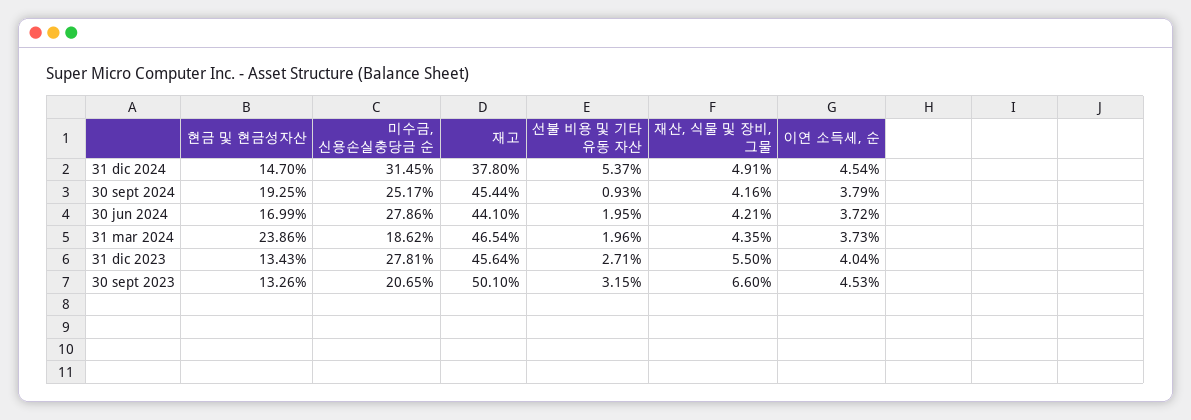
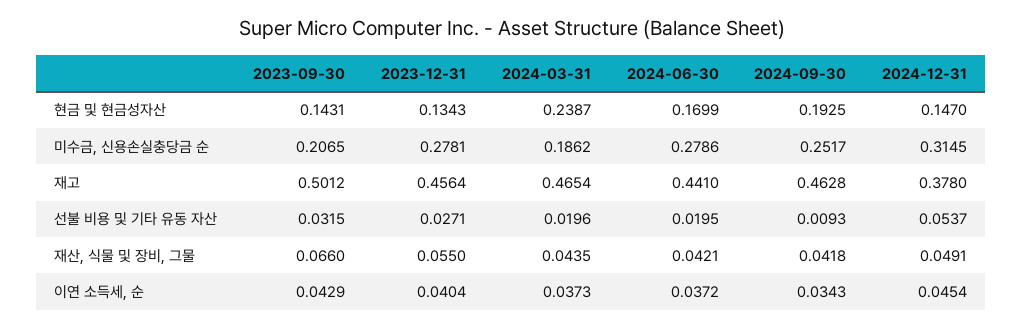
  {
    "현금 및 현금성자산": {
      "31 dic 2024": 0.147,
      "30 sept 2024": 0.1925,
      "30 jun 2024": 0.1699,
-     "31 mar 2024": 0.2386,
+     "31 mar 2024": 0.2387,
      "31 dic 2023": 0.1343,
-     "30 sept 2023": 0.1326
+     "30 sept 2023": 0.1431
    },
    "미수금, 신용손실충당금 순": {
      "31 dic 2024": 0.3145,
      "30 sept 2024": 0.2517,
      "30 jun 2024": 0.2786,
      "31 mar 2024": 0.1862,
      "31 dic 2023": 0.2781,
      "30 sept 2023": 0.2065
    },
    "재고": {
      "31 dic 2024": 0.378,
-     "30 sept 2024": 0.4544,
+     "30 sept 2024": 0.4628,
      "30 jun 2024": 0.441,
      "31 mar 2024": 0.4654,
      "31 dic 2023": 0.4564,
-     "30 sept 2023": 0.501
+     "30 sept 2023": 0.5012
    },
    "선불 비용 및 기타 유동 자산": {
      "31 dic 2024": 0.0537,
      "30 sept 2024": 0.0093,
      "30 jun 2024": 0.0195,
      "31 mar 2024": 0.0196,
      "31 dic 2023": 0.0271,
      "30 sept 2023": 0.0315
    },
    "재산, 식물 및 장비, 그물": {
      "31 dic 2024": 0.0491,
-     "30 sept 2024": 0.0416,
+     "30 sept 2024": 0.0418,
      "30 jun 2024": 0.0421,
      "31 mar 2024": 0.0435,
      "31 dic 2023": 0.055,
      "30 sept 2023": 0.066
    },
    "이연 소득세, 순": {
      "31 dic 2024": 0.0454,
-     "30 sept 2024": 0.0379,
+     "30 sept 2024": 0.0343,
      "30 jun 2024": 0.0372,
      "31 mar 2024": 0.0373,
      "31 dic 2023": 0.0404,
-     "30 sept 2023": 0.0453
+     "30 sept 2023": 0.0429
    }
  }

